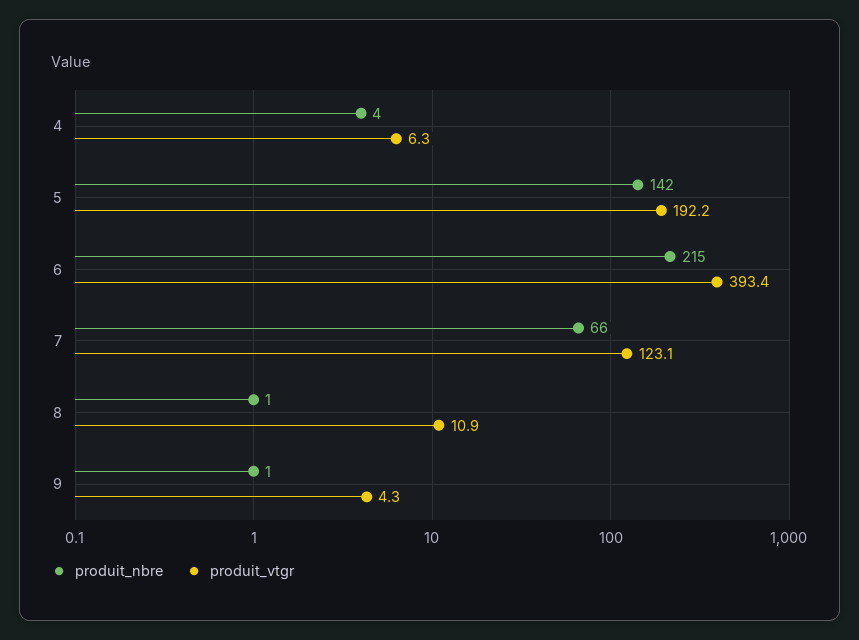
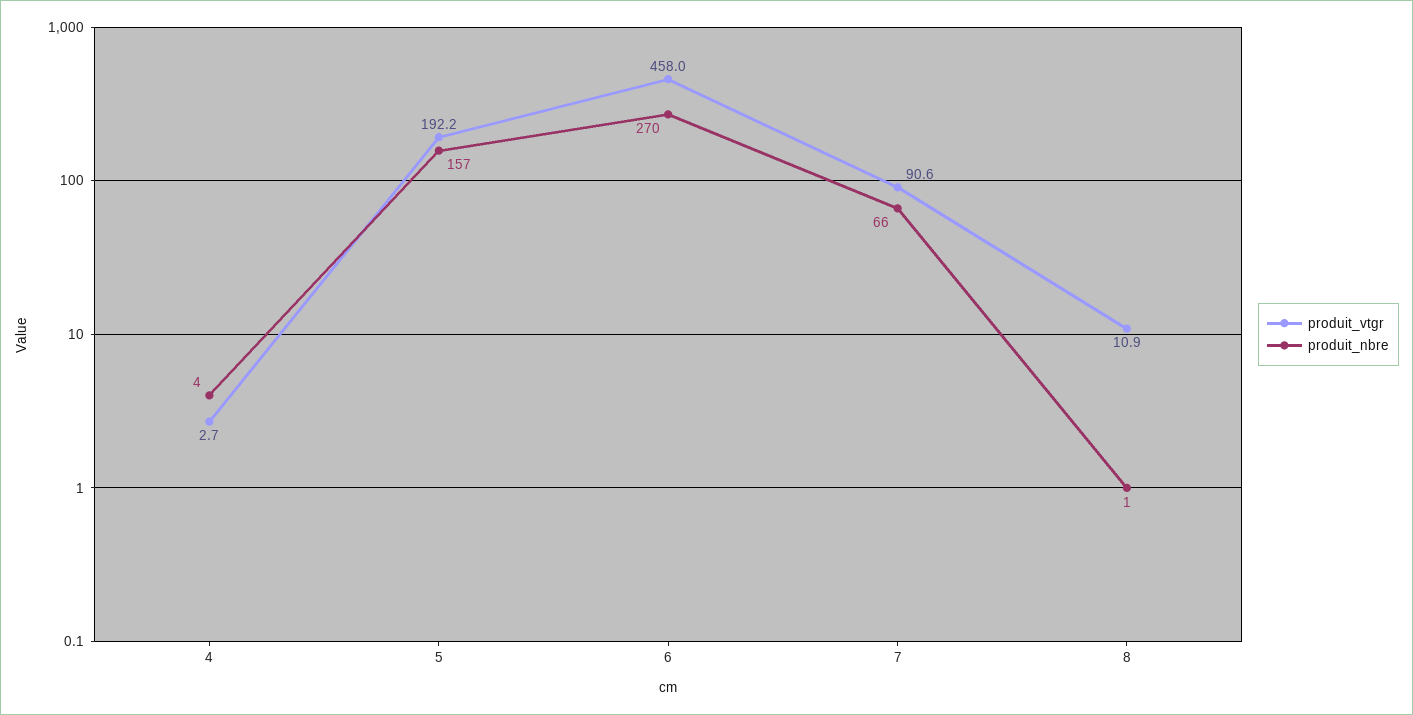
  {
    "produit_nbre": {
      "4": 4,
-     "5": 142,
+     "5": 157,
-     "6": 215,
+     "6": 270,
      "7": 66,
-     "8": 1,
+     "8": 1
-     "9": 1
    },
    "produit_vtgr": {
-     "4": 6.3,
+     "4": 2.7,
      "5": 192.2,
-     "6": 393.4,
+     "6": 458,
-     "7": 123.1,
+     "7": 90.6,
-     "8": 10.9,
+     "8": 10.9
-     "9": 4.3
    }
  }

